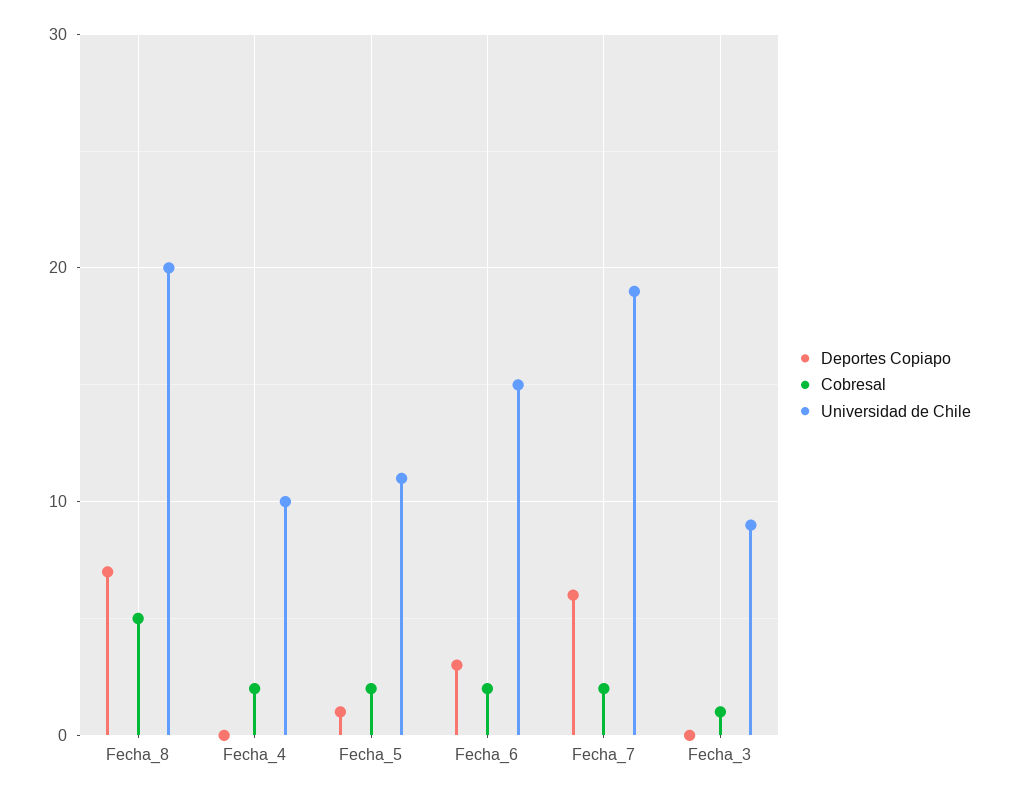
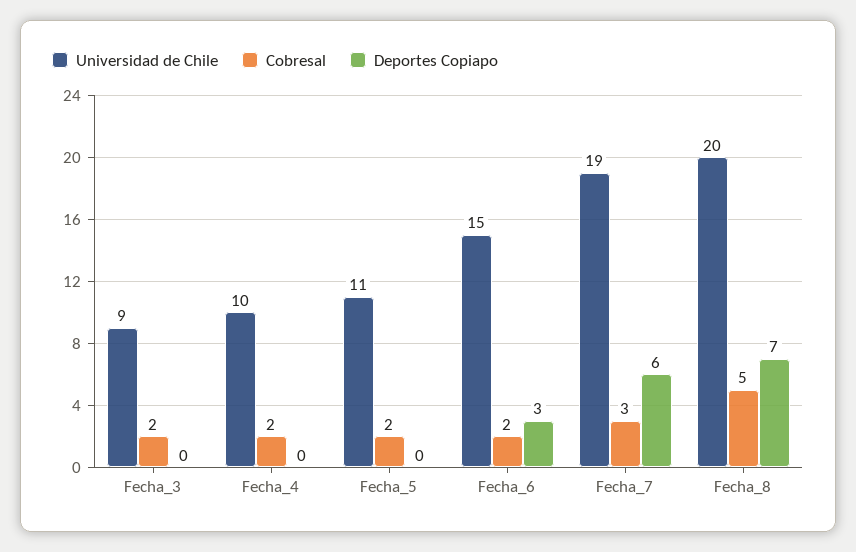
  {
    "Deportes Copiapo": {
      "Fecha_8": 7,
      "Fecha_4": 0,
-     "Fecha_5": 1,
+     "Fecha_5": 0,
      "Fecha_6": 3,
      "Fecha_7": 6,
      "Fecha_3": 0
    },
    "Cobresal": {
      "Fecha_8": 5,
      "Fecha_4": 2,
      "Fecha_5": 2,
      "Fecha_6": 2,
-     "Fecha_7": 2,
+     "Fecha_7": 3,
-     "Fecha_3": 1
+     "Fecha_3": 2
    },
    "Universidad de Chile": {
      "Fecha_8": 20,
      "Fecha_4": 10,
      "Fecha_5": 11,
      "Fecha_6": 15,
      "Fecha_7": 19,
      "Fecha_3": 9
    }
  }

